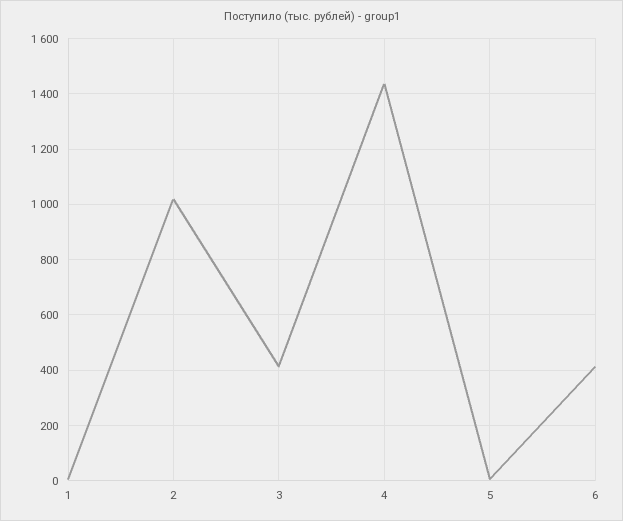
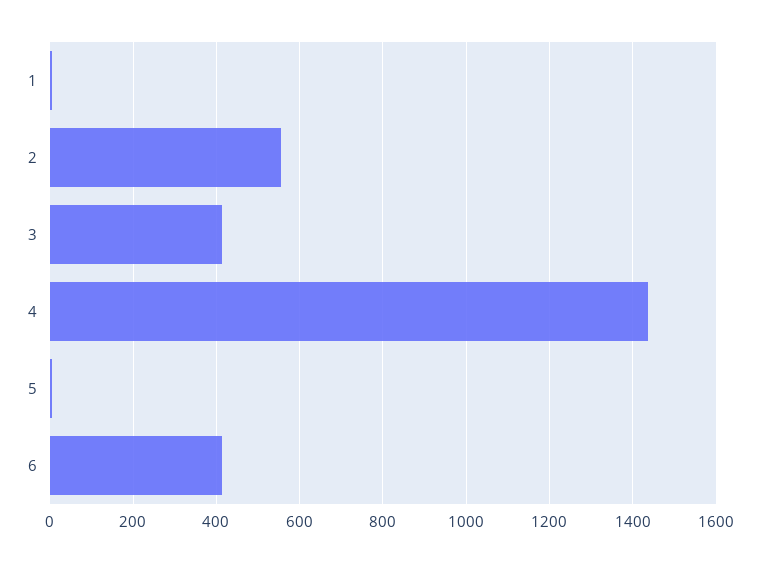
  {
    "1": 0,
-   "2": 1025,
+   "2": 560,
    "3": 420,
    "4": 1440,
    "5": 0,
    "6": 420
  }

